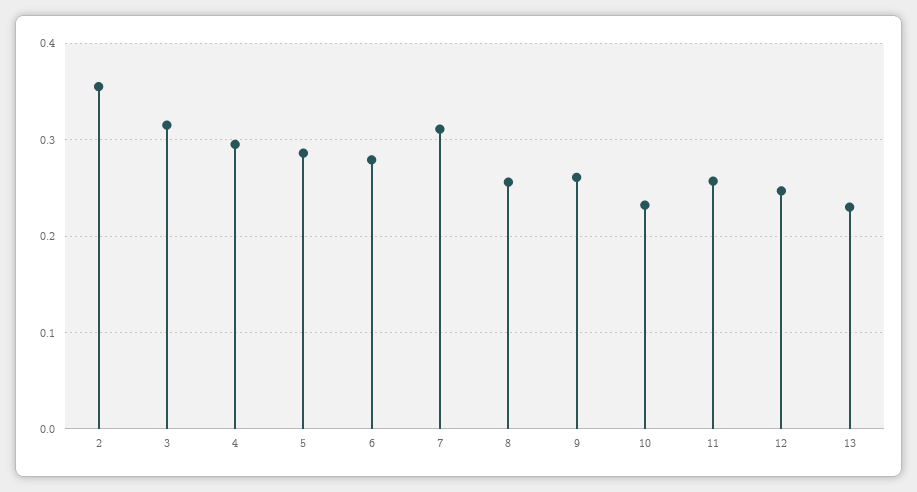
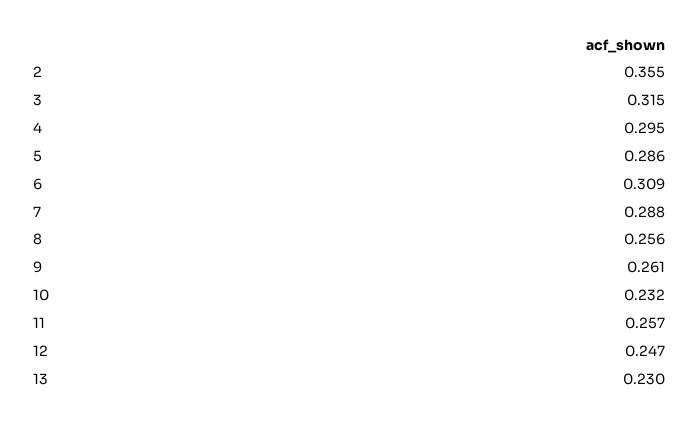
  {
    "2": 0.355,
    "3": 0.315,
    "4": 0.295,
    "5": 0.286,
-   "6": 0.28,
+   "6": 0.309,
-   "7": 0.31,
+   "7": 0.288,
    "8": 0.256,
    "9": 0.261,
    "10": 0.232,
    "11": 0.257,
    "12": 0.247,
    "13": 0.23
  }

